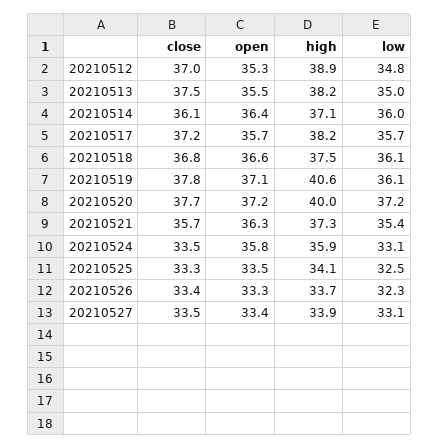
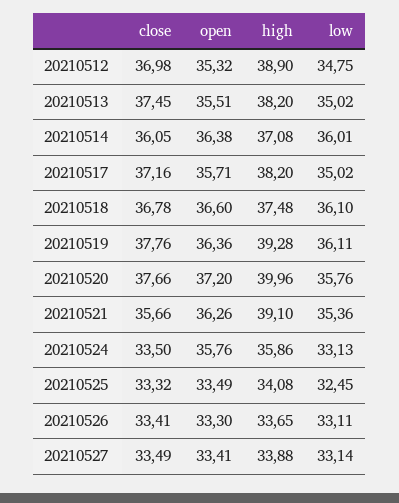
  {
    "close": {
      "20210512": 36.98,
      "20210513": 37.45,
      "20210514": 36.05,
      "20210517": 37.16,
      "20210518": 36.78,
      "20210519": 37.76,
      "20210520": 37.66,
      "20210521": 35.66,
      "20210524": 33.5,
      "20210525": 33.32,
      "20210526": 33.41,
      "20210527": 33.49
    },
    "open": {
      "20210512": 35.32,
      "20210513": 35.51,
      "20210514": 36.38,
      "20210517": 35.71,
      "20210518": 36.6,
-     "20210519": 37.1,
+     "20210519": 36.36,
      "20210520": 37.2,
      "20210521": 36.26,
      "20210524": 35.76,
      "20210525": 33.49,
      "20210526": 33.3,
      "20210527": 33.41
    },
    "high": {
      "20210512": 38.9,
      "20210513": 38.2,
      "20210514": 37.08,
      "20210517": 38.2,
      "20210518": 37.48,
-     "20210519": 40.6,
+     "20210519": 39.28,
      "20210520": 39.96,
-     "20210521": 37.3,
+     "20210521": 39.1,
      "20210524": 35.86,
      "20210525": 34.08,
      "20210526": 33.65,
      "20210527": 33.88
    },
    "low": {
      "20210512": 34.75,
      "20210513": 35.02,
      "20210514": 36.01,
-     "20210517": 35.7,
+     "20210517": 35.02,
      "20210518": 36.1,
      "20210519": 36.11,
-     "20210520": 37.2,
+     "20210520": 35.76,
      "20210521": 35.36,
      "20210524": 33.13,
      "20210525": 32.45,
-     "20210526": 32.3,
+     "20210526": 33.11,
      "20210527": 33.14
    }
  }

